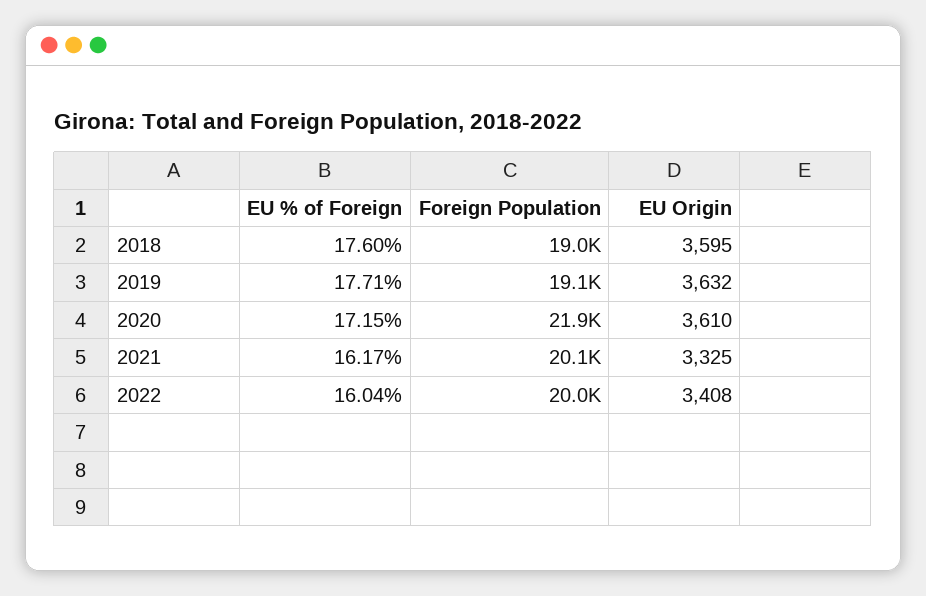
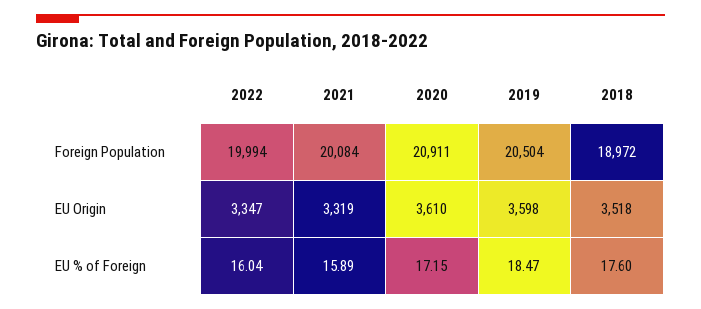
  {
    "EU % of Foreign": {
      "2018": 17.6,
-     "2019": 17.71,
+     "2019": 18.47,
      "2020": 17.15,
-     "2021": 16.17,
+     "2021": 15.89,
      "2022": 16.04
    },
    "Foreign Population": {
      "2018": 18972,
-     "2019": 19100,
+     "2019": 20504,
-     "2020": 21900,
+     "2020": 20911,
      "2021": 20084,
      "2022": 19994
    },
    "EU Origin": {
-     "2018": 3595,
+     "2018": 3518,
-     "2019": 3632,
+     "2019": 3598,
      "2020": 3610,
-     "2021": 3325,
+     "2021": 3319,
-     "2022": 3408
+     "2022": 3347
    }
  }

